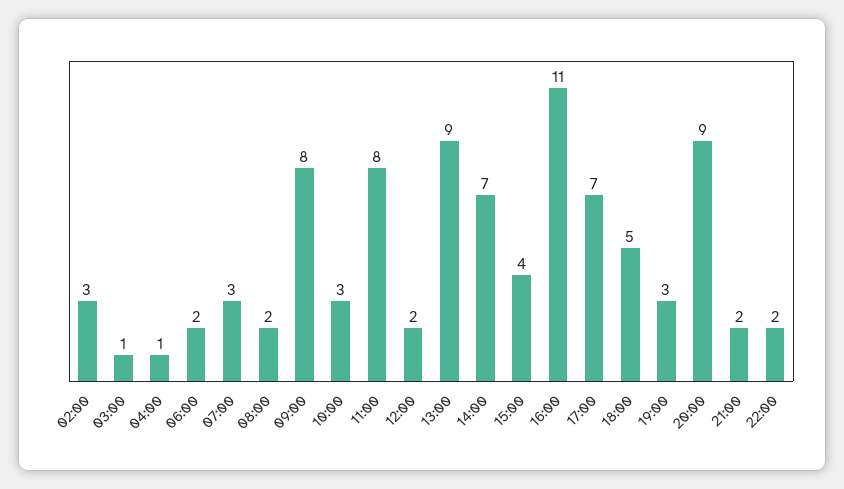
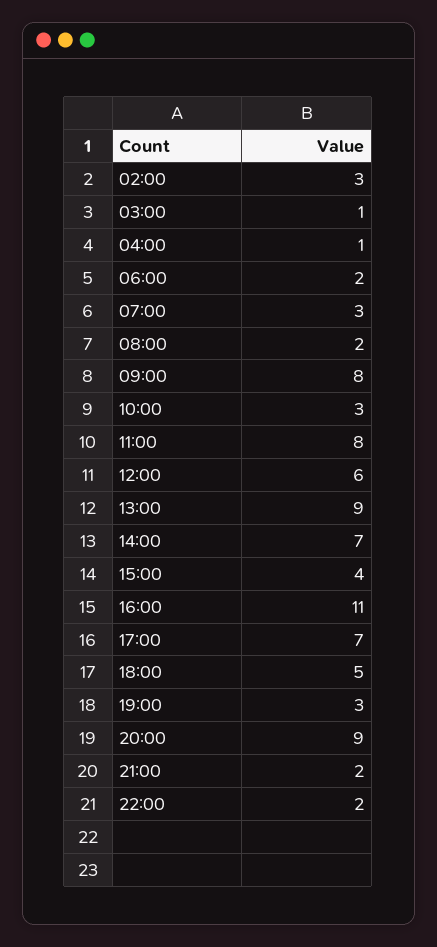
  {
    "02:00": 3,
    "03:00": 1,
    "04:00": 1,
    "06:00": 2,
    "07:00": 3,
    "08:00": 2,
    "09:00": 8,
    "10:00": 3,
    "11:00": 8,
-   "12:00": 2,
+   "12:00": 6,
    "13:00": 9,
    "14:00": 7,
    "15:00": 4,
    "16:00": 11,
    "17:00": 7,
    "18:00": 5,
    "19:00": 3,
    "20:00": 9,
    "21:00": 2,
    "22:00": 2
  }

